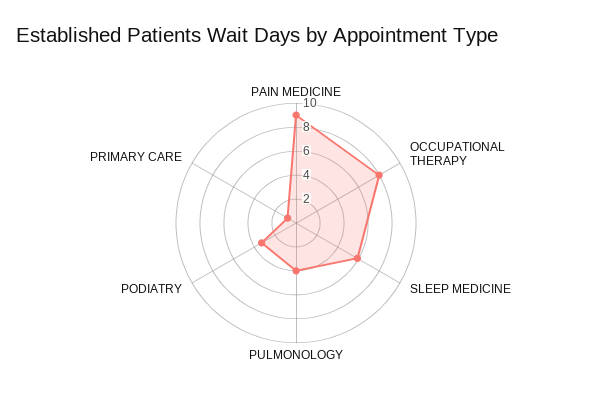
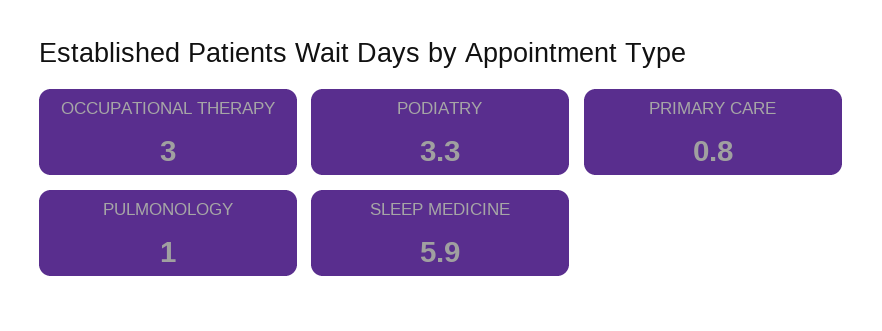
  {
-   "PAIN MEDICINE": 9,
-   "OCCUPATIONAL THERAPY": 8,
+   "OCCUPATIONAL THERAPY": 3,
    "SLEEP MEDICINE": 5.9,
-   "PULMONOLOGY": 4,
+   "PULMONOLOGY": 1,
    "PODIATRY": 3.3,
    "PRIMARY CARE": 0.8
  }

